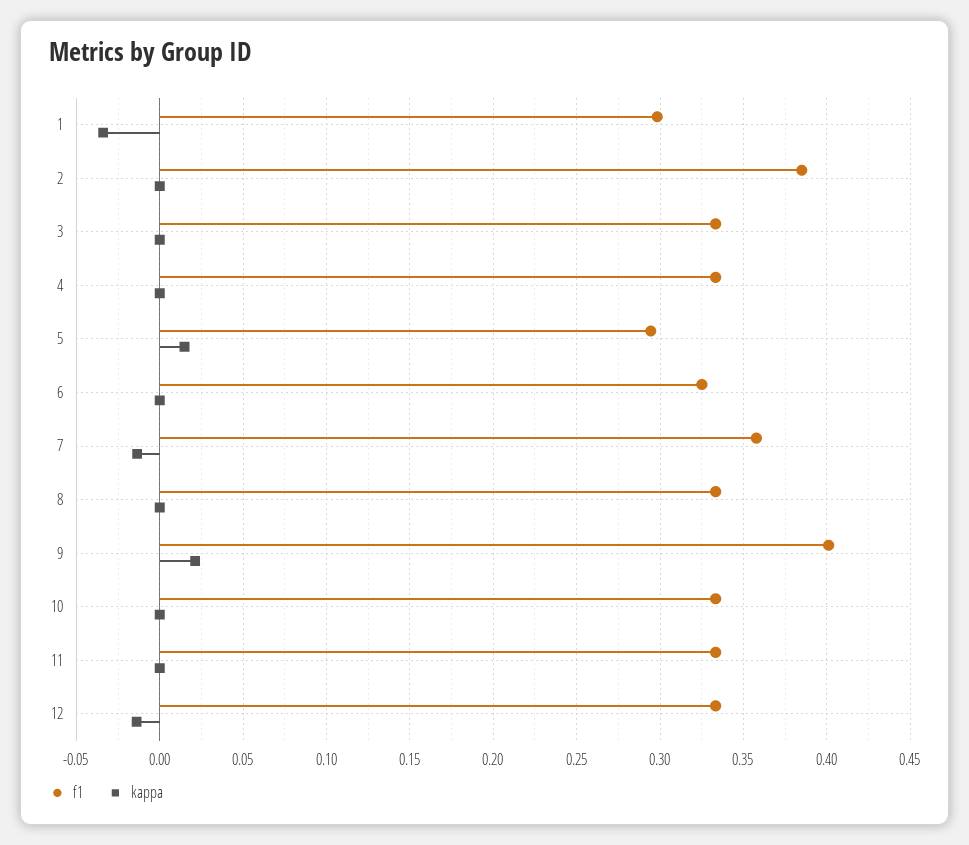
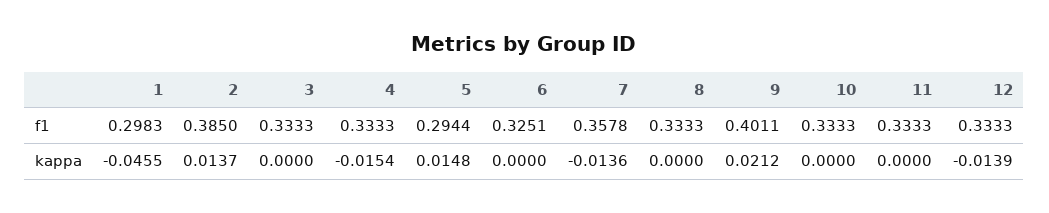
  {
    "f1": {
      "1": 0.2983,
      "2": 0.385,
      "3": 0.3333,
      "4": 0.3333,
      "5": 0.2944,
      "6": 0.3251,
      "7": 0.3578,
      "8": 0.3333,
      "9": 0.4011,
      "10": 0.3333,
      "11": 0.3333,
      "12": 0.3333
    },
    "kappa": {
-     "1": -0.035,
+     "1": -0.0455,
-     "2": 0,
+     "2": 0.0137,
      "3": 0,
-     "4": 0,
+     "4": -0.0154,
      "5": 0.0148,
      "6": 0,
      "7": -0.0136,
      "8": 0,
      "9": 0.0212,
      "10": 0,
      "11": 0,
      "12": -0.0139
    }
  }

